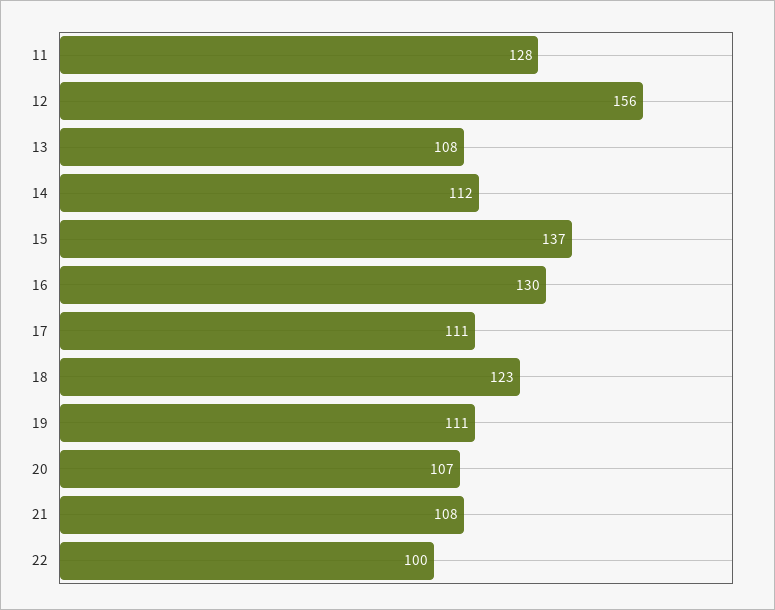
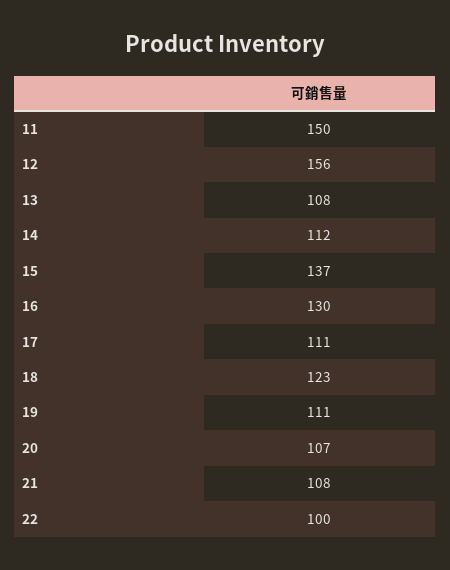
  {
-   "11": 128,
+   "11": 150,
    "12": 156,
    "13": 108,
    "14": 112,
    "15": 137,
    "16": 130,
    "17": 111,
    "18": 123,
    "19": 111,
    "20": 107,
    "21": 108,
    "22": 100
  }

